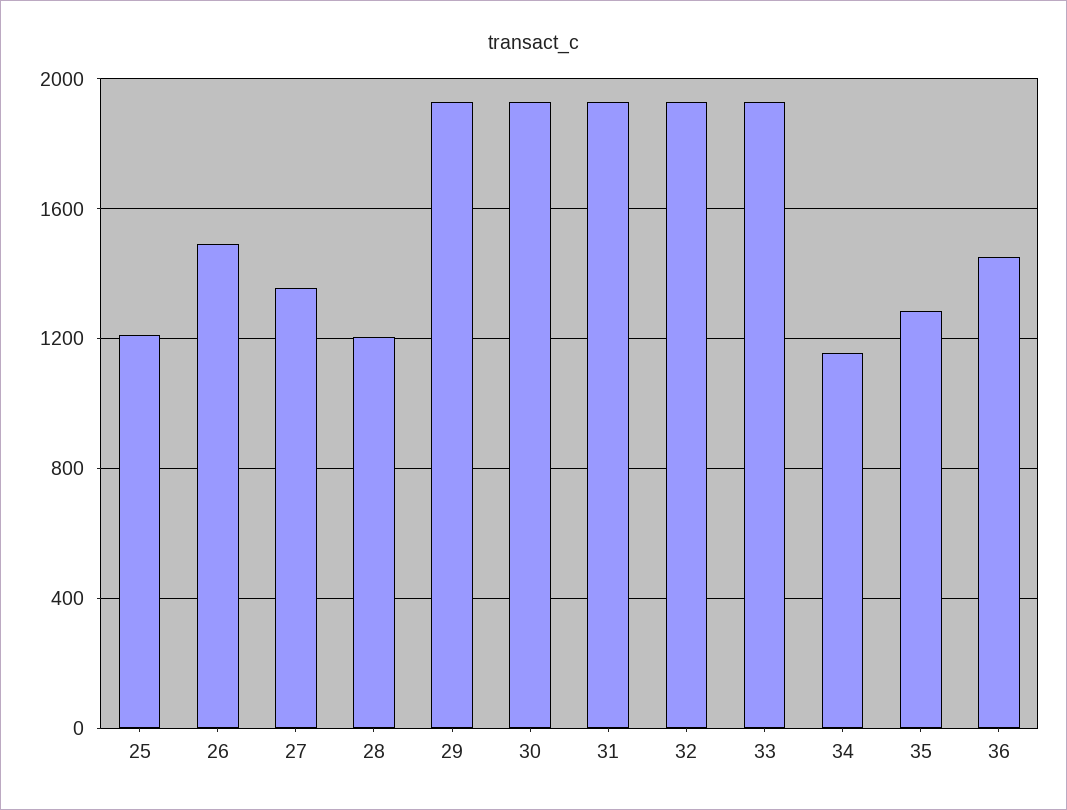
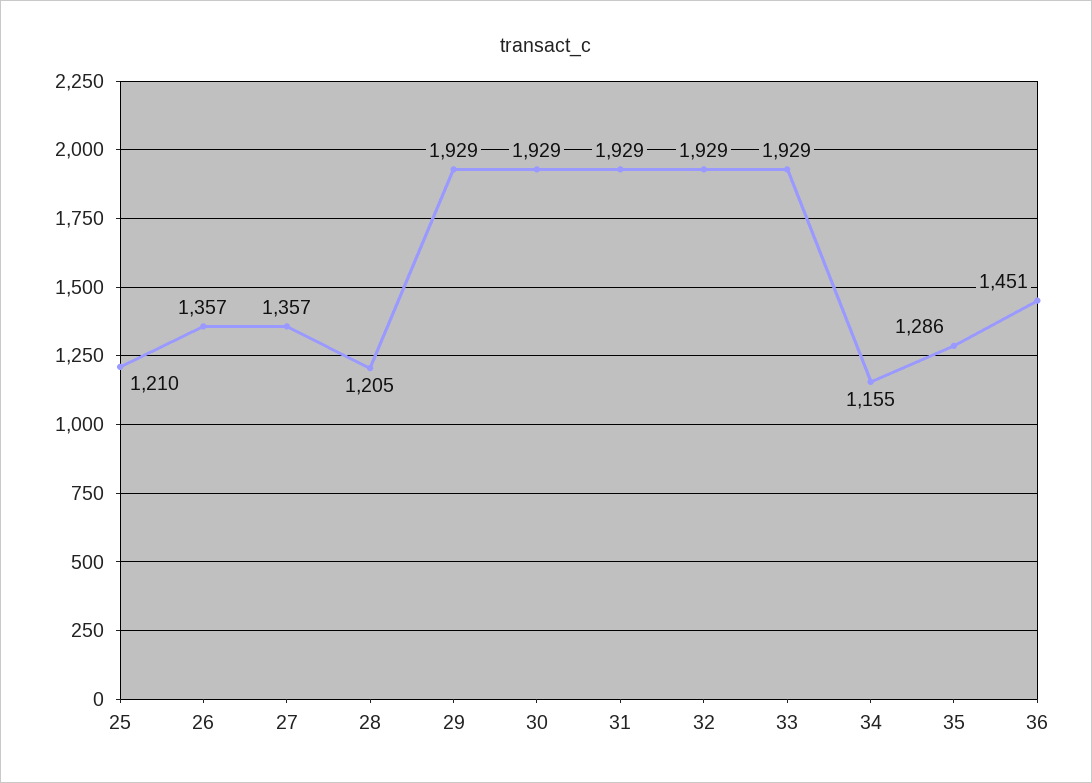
  {
    "25": 1210,
-   "26": 1500,
+   "26": 1357,
    "27": 1357,
    "28": 1205,
    "29": 1929,
    "30": 1929,
    "31": 1929,
    "32": 1929,
    "33": 1929,
    "34": 1155,
    "35": 1286,
    "36": 1451
  }

